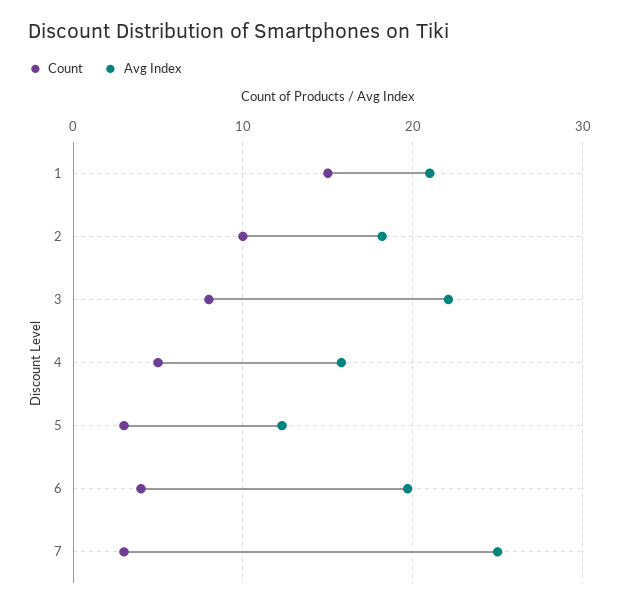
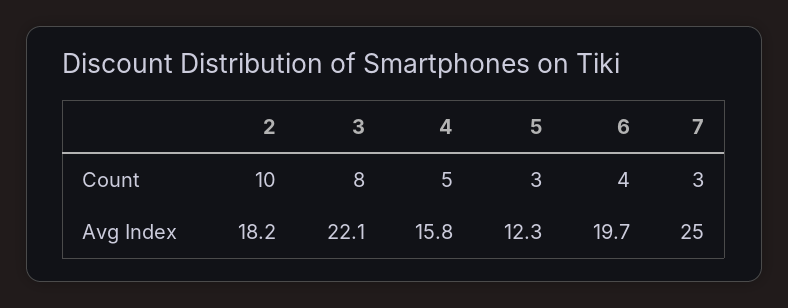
  {
    "Count": {
-     "1": 15,
      "2": 10,
      "3": 8,
      "4": 5,
      "5": 3,
      "6": 4,
      "7": 3
    },
    "Avg Index": {
-     "1": 21,
      "2": 18.2,
      "3": 22.1,
      "4": 15.8,
      "5": 12.3,
      "6": 19.7,
      "7": 25
    }
  }

